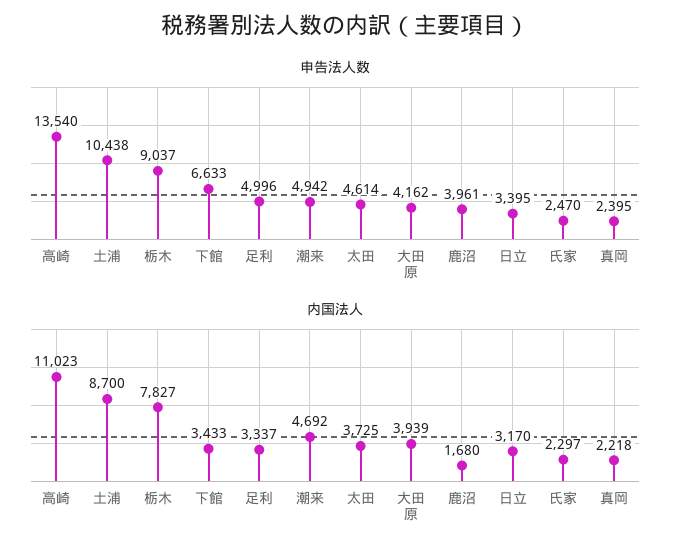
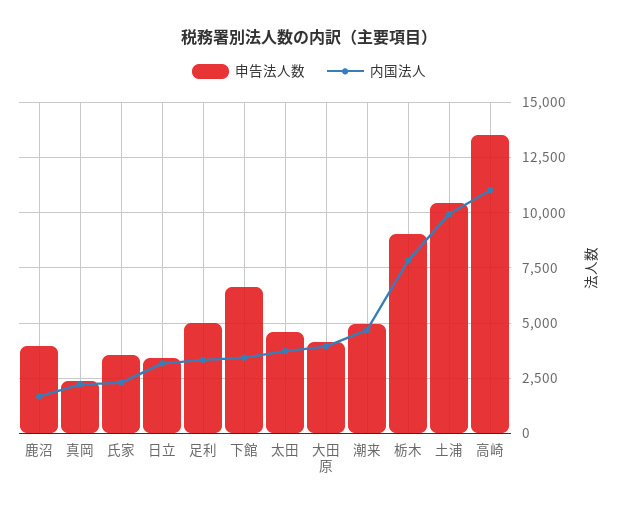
  {
    "申告法人数": {
      "高崎": 13540,
      "土浦": 10438,
      "栃木": 9037,
      "下館": 6633,
      "足利": 4996,
      "潮来": 4942,
      "太田": 4614,
      "大田原": 4162,
      "鹿沼": 3961,
      "日立": 3395,
-     "氏家": 2470,
+     "氏家": 3500,
      "真岡": 2395
    },
    "内国法人": {
      "高崎": 11023,
-     "土浦": 8700,
+     "土浦": 10000,
      "栃木": 7827,
      "下館": 3433,
      "足利": 3337,
      "潮来": 4692,
      "太田": 3725,
      "大田原": 3939,
      "鹿沼": 1680,
      "日立": 3170,
      "氏家": 2297,
      "真岡": 2218
    }
  }

